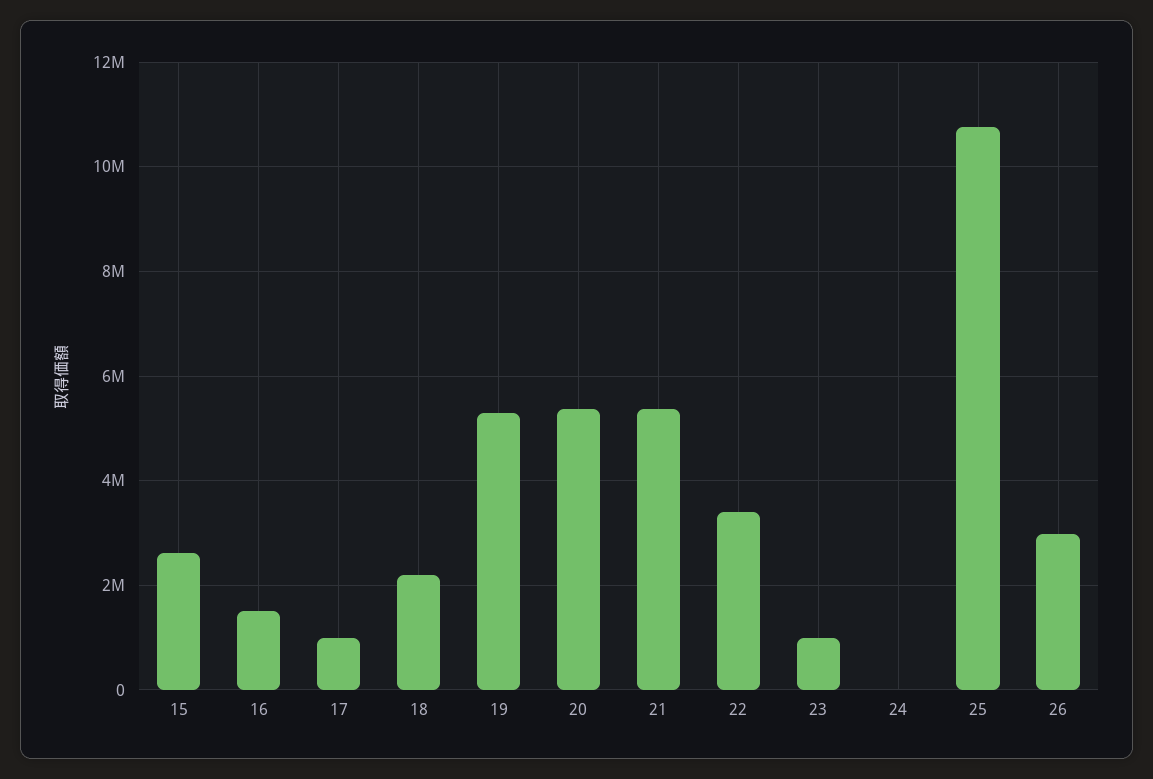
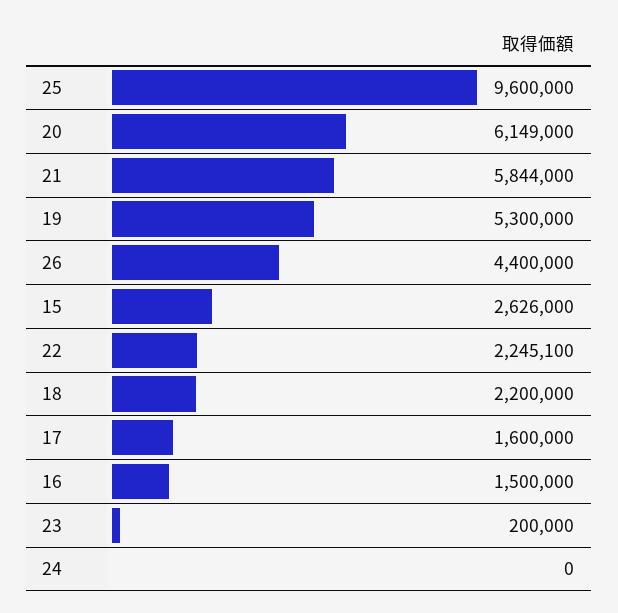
  {
    "15": 2626000,
    "16": 1500000,
-   "17": 1000000,
+   "17": 1600000,
    "18": 2200000,
    "19": 5300000,
-   "20": 5400000,
+   "20": 6149000,
-   "21": 5400000,
+   "21": 5844000,
-   "22": 3400000,
+   "22": 2245100,
-   "23": 1000000,
+   "23": 200000,
    "24": 0,
-   "25": 10800000,
+   "25": 9600000,
-   "26": 3000000
+   "26": 4400000
  }

